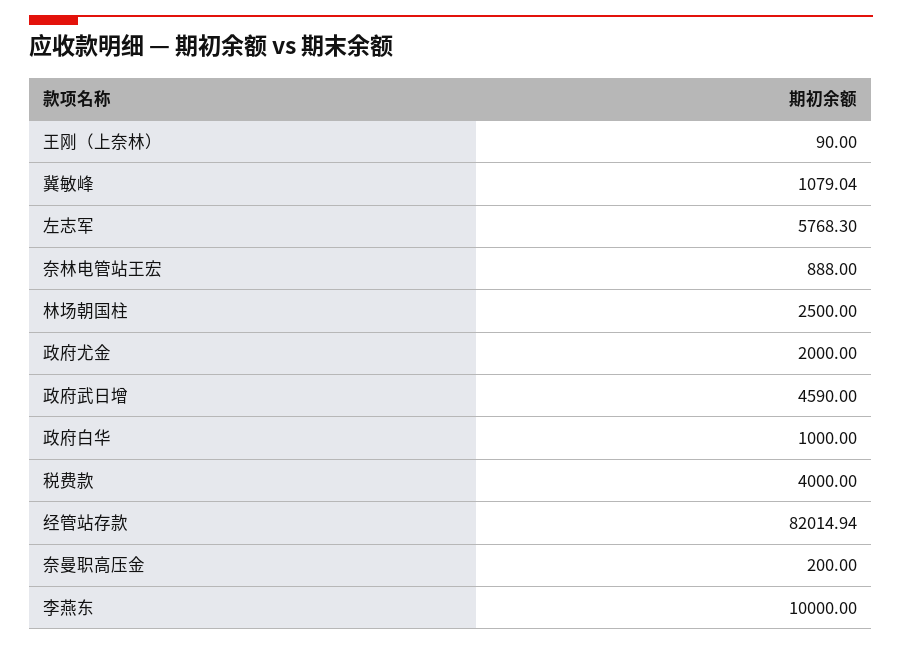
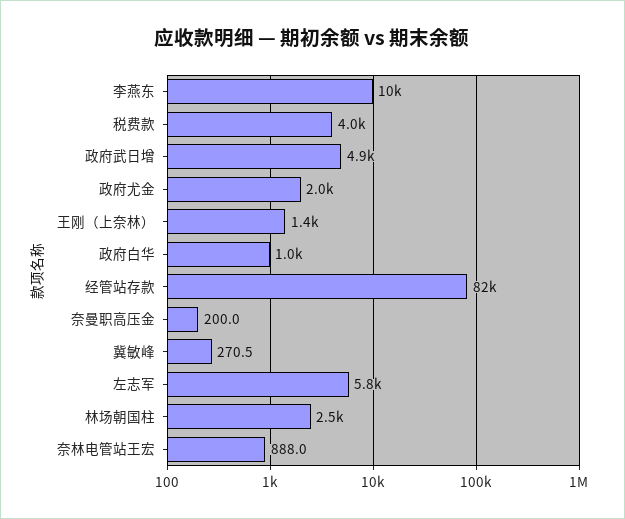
  {
-   "王刚（上奈林）": 90,
+   "王刚（上奈林）": 1400,
-   "冀敏峰": 1079.04,
+   "冀敏峰": 270.5,
    "左志军": 5768.3,
    "奈林电管站王宏": 888,
    "林场朝国柱": 2500,
    "政府尤金": 2000,
-   "政府武日增": 4590,
+   "政府武日增": 4900,
    "政府白华": 1000,
    "税费款": 4000,
    "经管站存款": 82014.94,
    "奈曼职高压金": 200,
    "李燕东": 10000
  }

